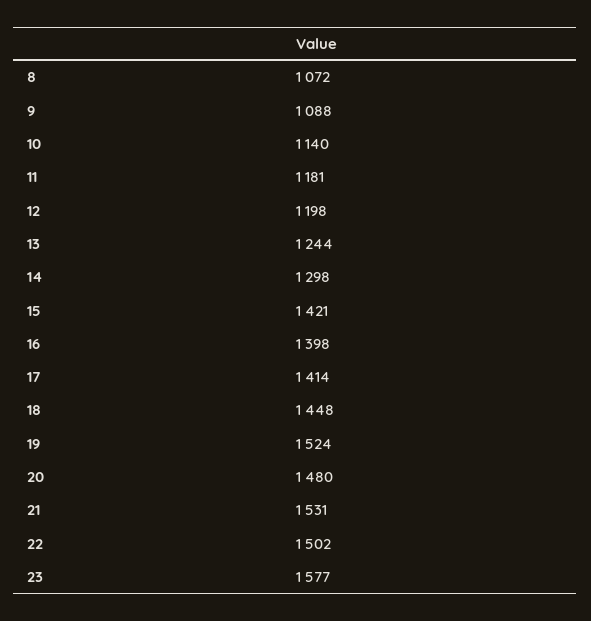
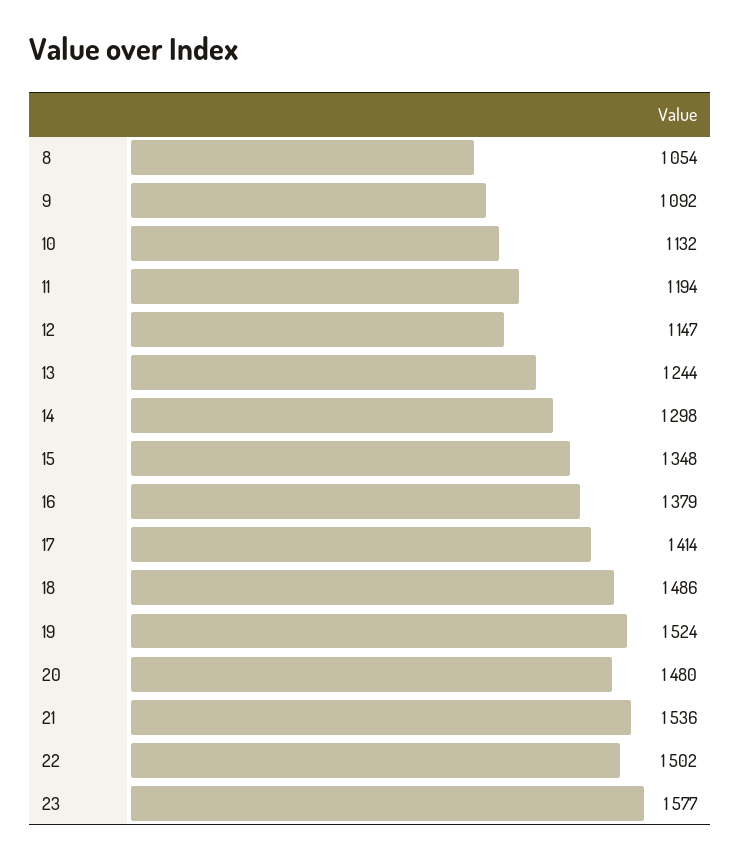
  {
-   "8": 1072,
+   "8": 1054,
-   "9": 1088,
+   "9": 1092,
-   "10": 1140,
+   "10": 1132,
-   "11": 1181,
+   "11": 1194,
-   "12": 1198,
+   "12": 1147,
    "13": 1244,
    "14": 1298,
-   "15": 1421,
+   "15": 1348,
-   "16": 1398,
+   "16": 1379,
    "17": 1414,
-   "18": 1448,
+   "18": 1486,
    "19": 1524,
    "20": 1480,
-   "21": 1531,
+   "21": 1536,
    "22": 1502,
    "23": 1577
  }

